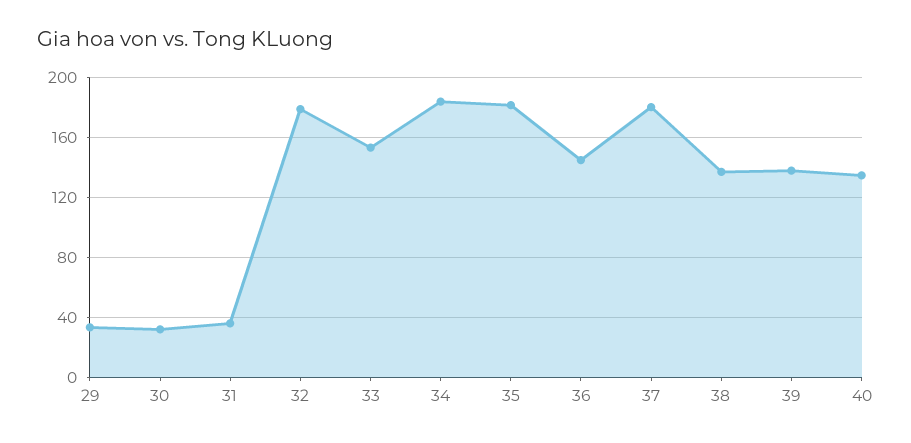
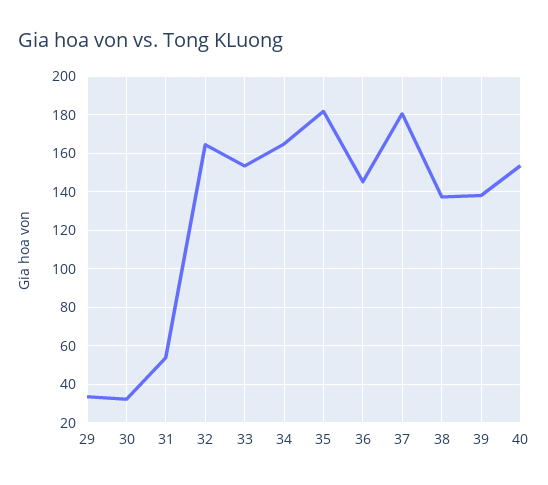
  {
    "29": 35,
    "30": 30,
-   "31": 35,
+   "31": 55,
-   "32": 180,
+   "32": 165,
    "33": 155,
-   "34": 185,
+   "34": 165,
    "35": 180,
    "36": 145,
    "37": 180,
    "38": 135,
    "39": 140,
-   "40": 135
+   "40": 155
  }

